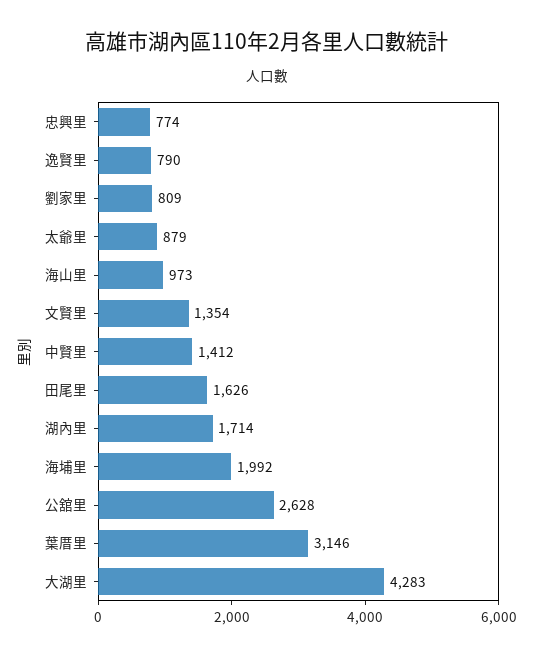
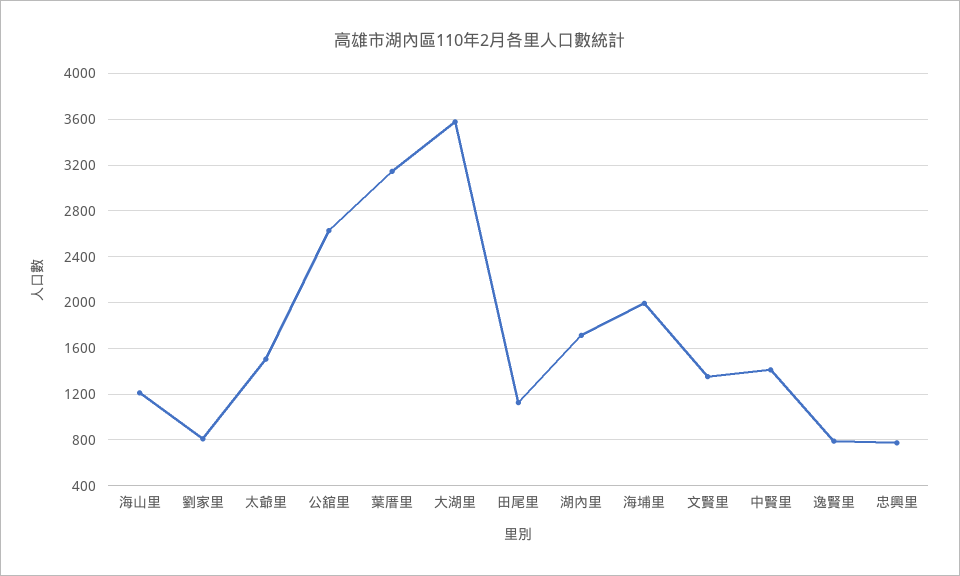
  {
    "忠興里": 774,
    "逸賢里": 790,
    "劉家里": 809,
-   "太爺里": 879,
+   "太爺里": 1500,
-   "海山里": 973,
+   "海山里": 1200,
    "文賢里": 1354,
    "中賢里": 1412,
-   "田尾里": 1626,
+   "田尾里": 1100,
    "湖內里": 1714,
    "海埔里": 1992,
    "公舘里": 2628,
    "葉厝里": 3146,
-   "大湖里": 4283
+   "大湖里": 3600
  }

